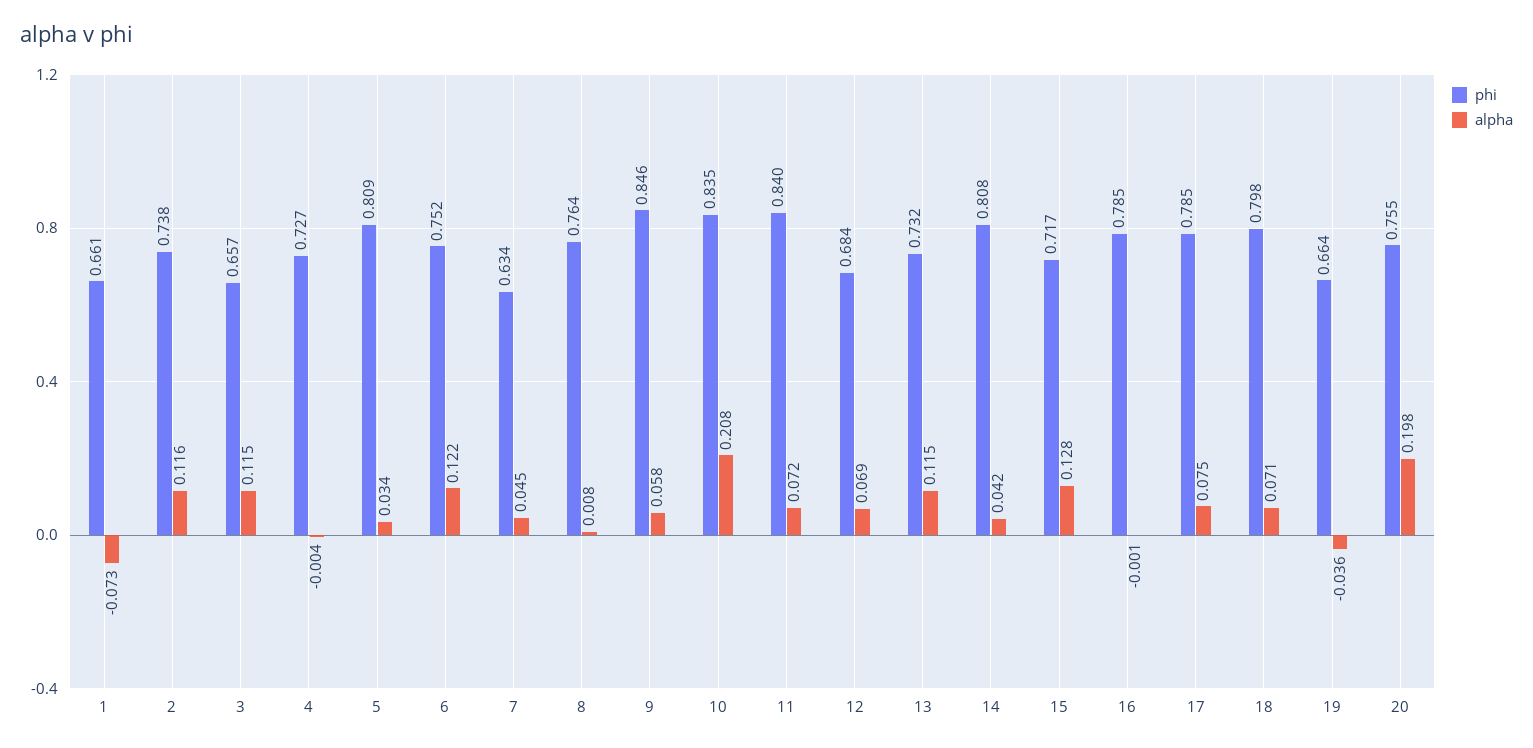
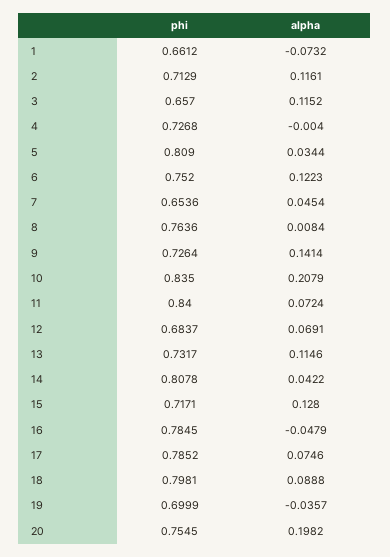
  {
    "phi": {
      "1": 0.6612,
-     "2": 0.738,
+     "2": 0.7129,
      "3": 0.657,
      "4": 0.7268,
      "5": 0.809,
      "6": 0.752,
-     "7": 0.634,
+     "7": 0.6536,
      "8": 0.7636,
-     "9": 0.846,
+     "9": 0.7264,
      "10": 0.835,
      "11": 0.84,
      "12": 0.6837,
      "13": 0.7317,
      "14": 0.8078,
      "15": 0.7171,
      "16": 0.7845,
      "17": 0.7852,
      "18": 0.7981,
-     "19": 0.664,
+     "19": 0.6999,
      "20": 0.7545
    },
    "alpha": {
      "1": -0.0732,
      "2": 0.1161,
      "3": 0.1152,
      "4": -0.004,
      "5": 0.0344,
      "6": 0.1223,
      "7": 0.0454,
      "8": 0.0084,
-     "9": 0.058,
+     "9": 0.1414,
      "10": 0.2079,
      "11": 0.0724,
      "12": 0.0691,
      "13": 0.1146,
      "14": 0.0422,
      "15": 0.128,
-     "16": -0.001,
+     "16": -0.0479,
      "17": 0.0746,
-     "18": 0.071,
+     "18": 0.0888,
      "19": -0.0357,
      "20": 0.1982
    }
  }

